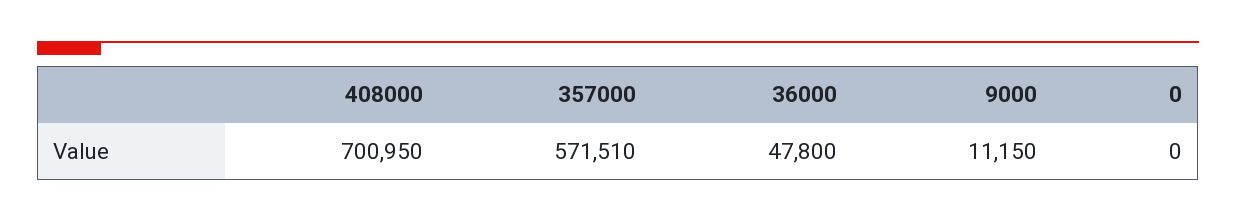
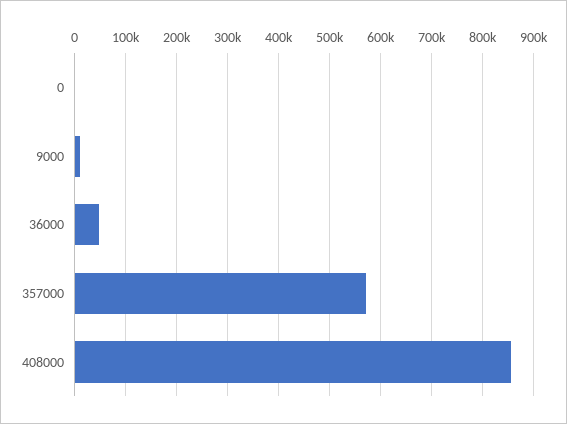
  {
-   "408000": 700950,
+   "408000": 860000,
    "357000": 571510,
    "36000": 47800,
    "9000": 11150,
    "0": 0
  }

